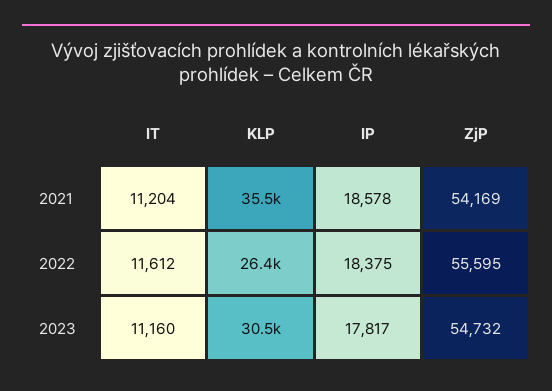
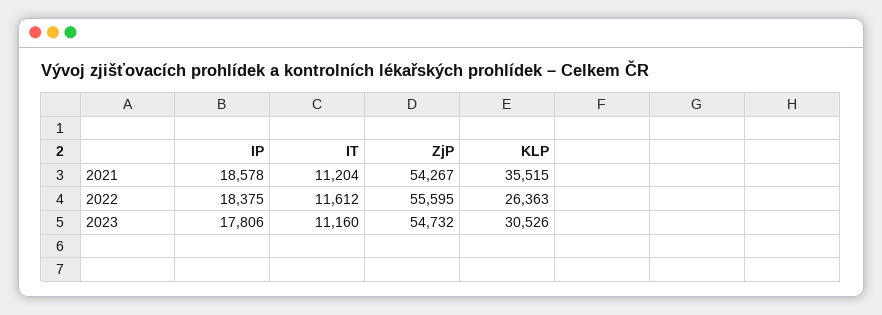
  {
    "IT": {
      "2021": 11204,
      "2022": 11612,
      "2023": 11160
    },
    "KLP": {
      "2021": 35515,
      "2022": 26363,
      "2023": 30526
    },
    "IP": {
      "2021": 18578,
      "2022": 18375,
-     "2023": 17817
+     "2023": 17806
    },
    "ZjP": {
-     "2021": 54169,
+     "2021": 54267,
      "2022": 55595,
      "2023": 54732
    }
  }

